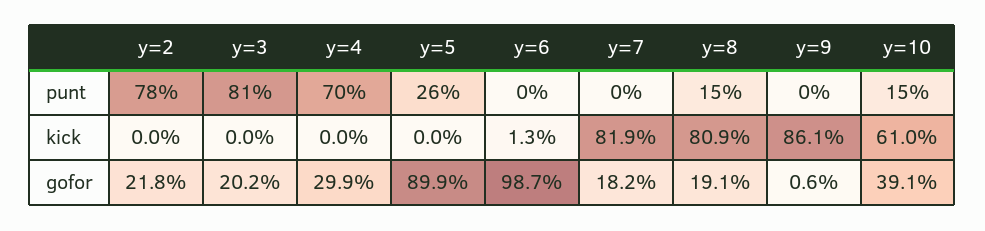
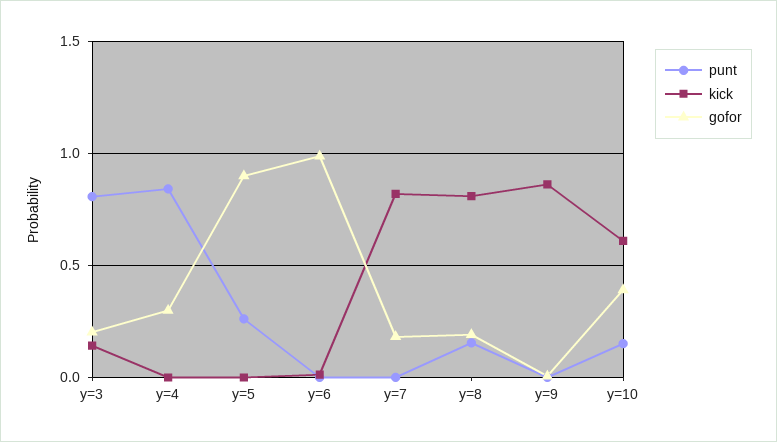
  {
    "punt": {
-     "y=2": 0.78,
      "y=3": 0.81,
-     "y=4": 0.7,
+     "y=4": 0.85,
      "y=5": 0.26,
      "y=6": 0,
      "y=7": 0,
      "y=8": 0.15,
      "y=9": 0,
      "y=10": 0.15
    },
    "kick": {
-     "y=2": 0,
-     "y=3": 0,
+     "y=3": 0.15,
      "y=4": 0,
      "y=5": 0,
      "y=6": 0.013,
      "y=7": 0.819,
      "y=8": 0.809,
      "y=9": 0.861,
      "y=10": 0.61
    },
    "gofor": {
-     "y=2": 0.218,
      "y=3": 0.202,
      "y=4": 0.299,
      "y=5": 0.899,
      "y=6": 0.987,
      "y=7": 0.182,
      "y=8": 0.191,
      "y=9": 0.006,
      "y=10": 0.391
    }
  }

